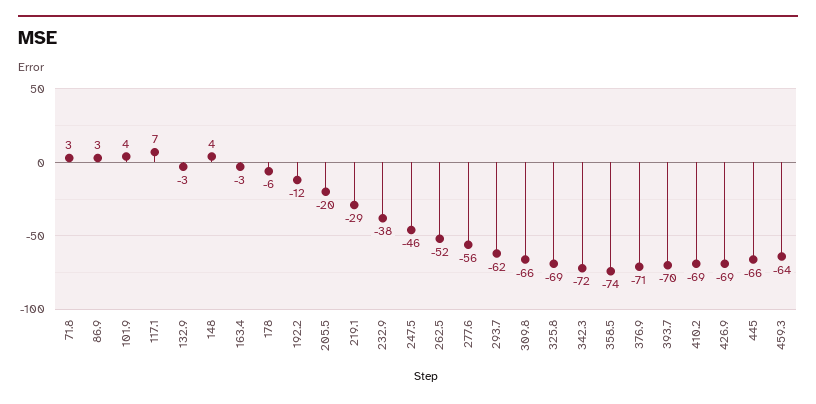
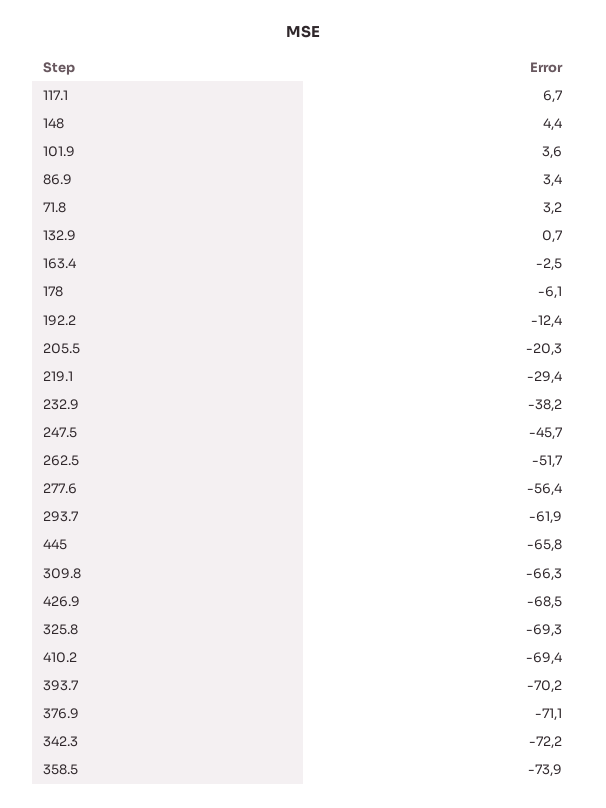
  {
    "71.8": 3.2,
    "86.9": 3.4,
    "101.9": 3.6,
    "117.1": 6.7,
-   "132.9": -3,
+   "132.9": 0.7,
    "148": 4.4,
    "163.4": -2.5,
    "178": -6.1,
    "192.2": -12.4,
    "205.5": -20.3,
    "219.1": -29.4,
    "232.9": -38.2,
    "247.5": -45.7,
    "262.5": -51.7,
    "277.6": -56.4,
    "293.7": -61.9,
    "309.8": -66.3,
    "325.8": -69.3,
    "342.3": -72.2,
    "358.5": -73.9,
    "376.9": -71.1,
    "393.7": -70.2,
    "410.2": -69.4,
    "426.9": -68.5,
-   "445": -65.8,
+   "445": -65.8
-   "459.3": -64
  }

